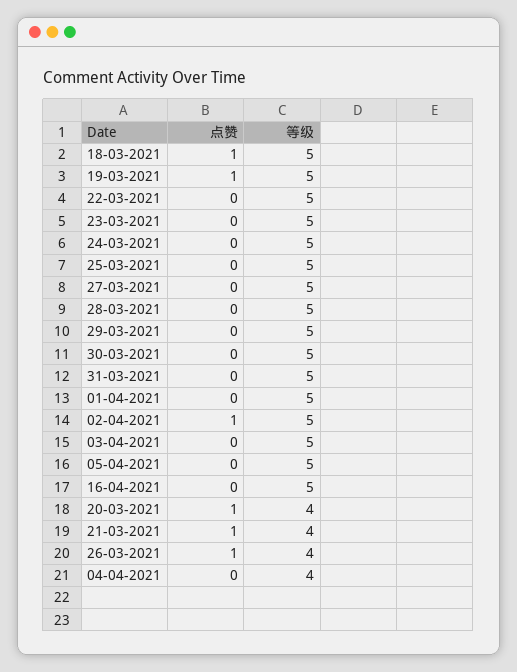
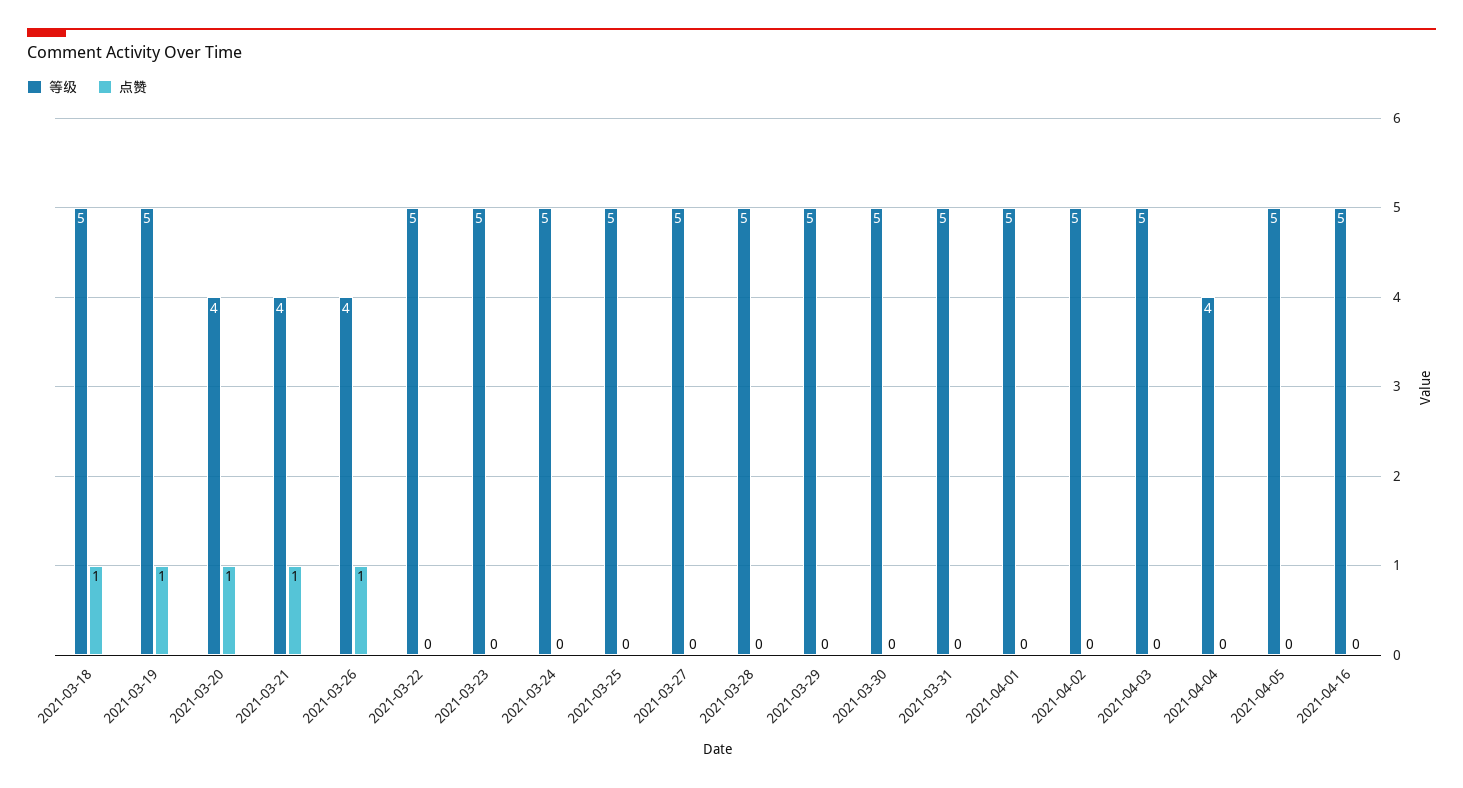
  {
    "点赞": {
      "18-03-2021": 1,
      "19-03-2021": 1,
      "22-03-2021": 0,
      "23-03-2021": 0,
      "24-03-2021": 0,
      "25-03-2021": 0,
      "27-03-2021": 0,
      "28-03-2021": 0,
      "29-03-2021": 0,
      "30-03-2021": 0,
      "31-03-2021": 0,
      "01-04-2021": 0,
-     "02-04-2021": 1,
+     "02-04-2021": 0,
      "03-04-2021": 0,
      "05-04-2021": 0,
      "16-04-2021": 0,
      "20-03-2021": 1,
      "21-03-2021": 1,
      "26-03-2021": 1,
      "04-04-2021": 0
    },
    "等级": {
      "18-03-2021": 5,
      "19-03-2021": 5,
      "22-03-2021": 5,
      "23-03-2021": 5,
      "24-03-2021": 5,
      "25-03-2021": 5,
      "27-03-2021": 5,
      "28-03-2021": 5,
      "29-03-2021": 5,
      "30-03-2021": 5,
      "31-03-2021": 5,
      "01-04-2021": 5,
      "02-04-2021": 5,
      "03-04-2021": 5,
      "05-04-2021": 5,
      "16-04-2021": 5,
      "20-03-2021": 4,
      "21-03-2021": 4,
      "26-03-2021": 4,
      "04-04-2021": 4
    }
  }

